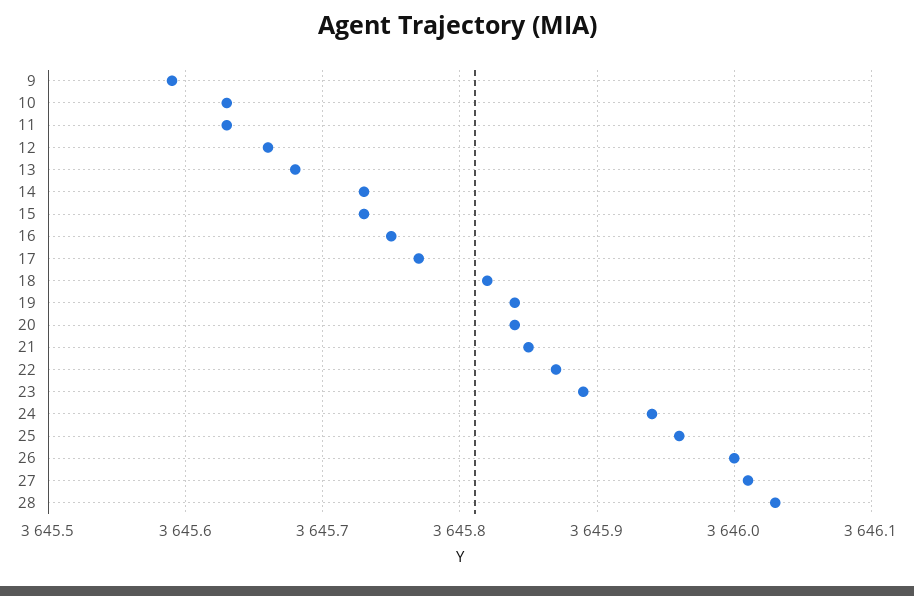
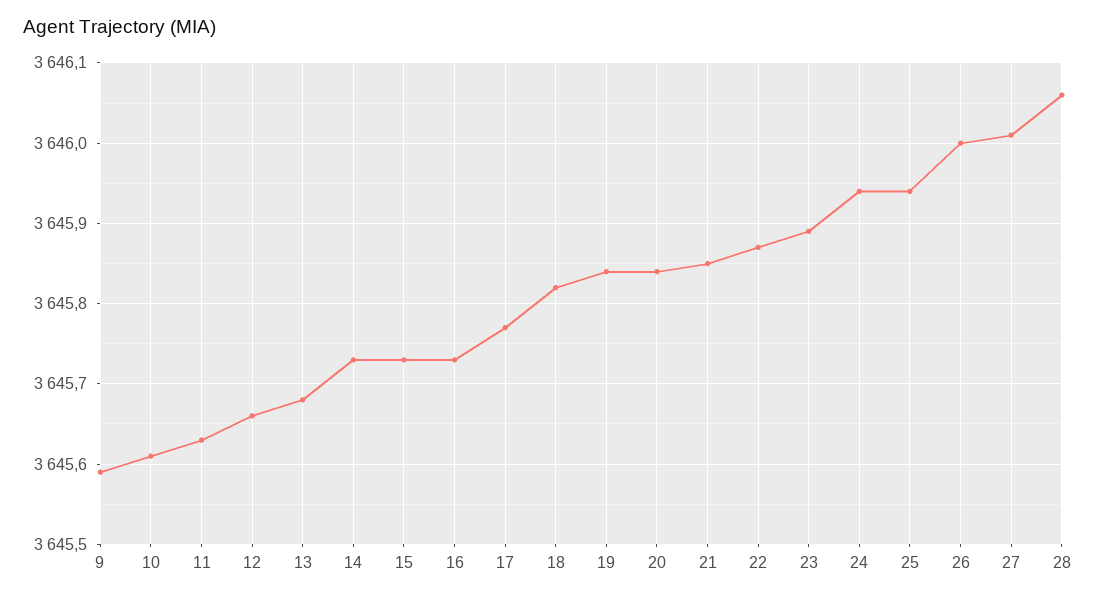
  {
    "9": 3645.59,
-   "10": 3645.63,
+   "10": 3645.61,
    "11": 3645.63,
    "12": 3645.66,
    "13": 3645.68,
    "14": 3645.73,
    "15": 3645.73,
-   "16": 3645.75,
+   "16": 3645.73,
    "17": 3645.77,
    "18": 3645.82,
    "19": 3645.84,
    "20": 3645.84,
    "21": 3645.85,
    "22": 3645.87,
    "23": 3645.89,
    "24": 3645.94,
-   "25": 3645.96,
+   "25": 3645.94,
    "26": 3646,
    "27": 3646.01,
-   "28": 3646.03
+   "28": 3646.06
  }

